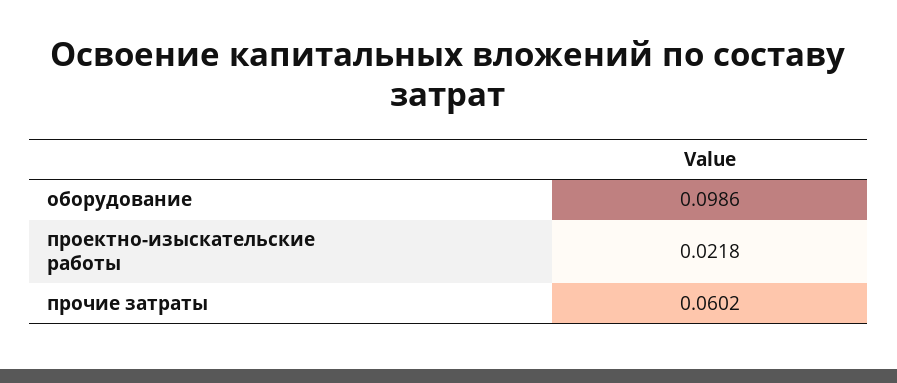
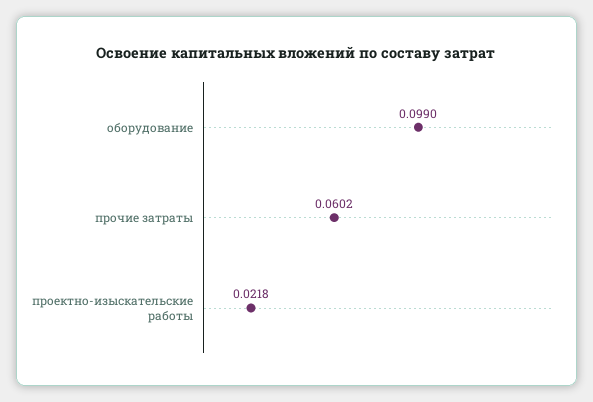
  {
-   "оборудование": 0.0986,
+   "оборудование": 0.099,
    "проектно-изыскательские работы": 0.0218,
    "прочие затраты": 0.0602
  }

